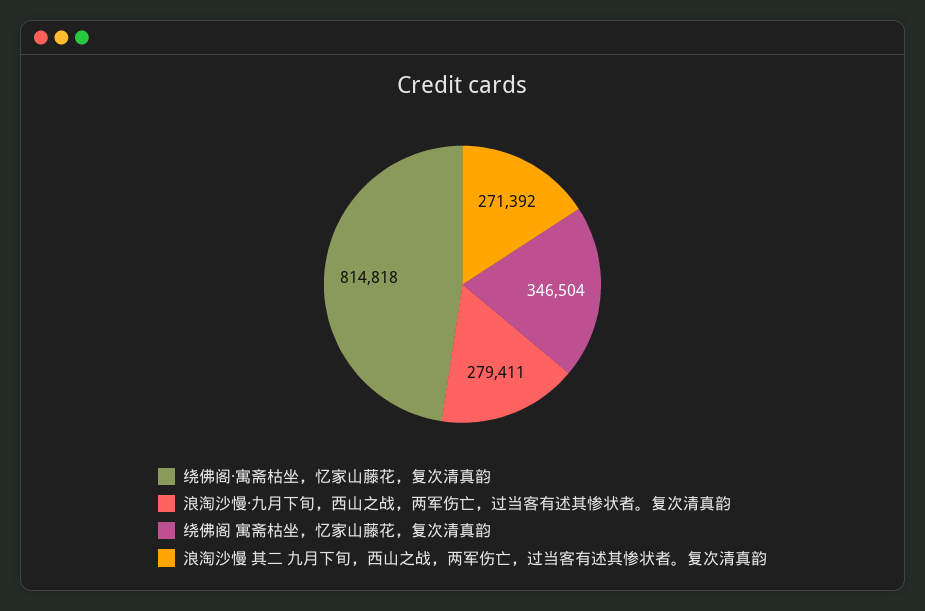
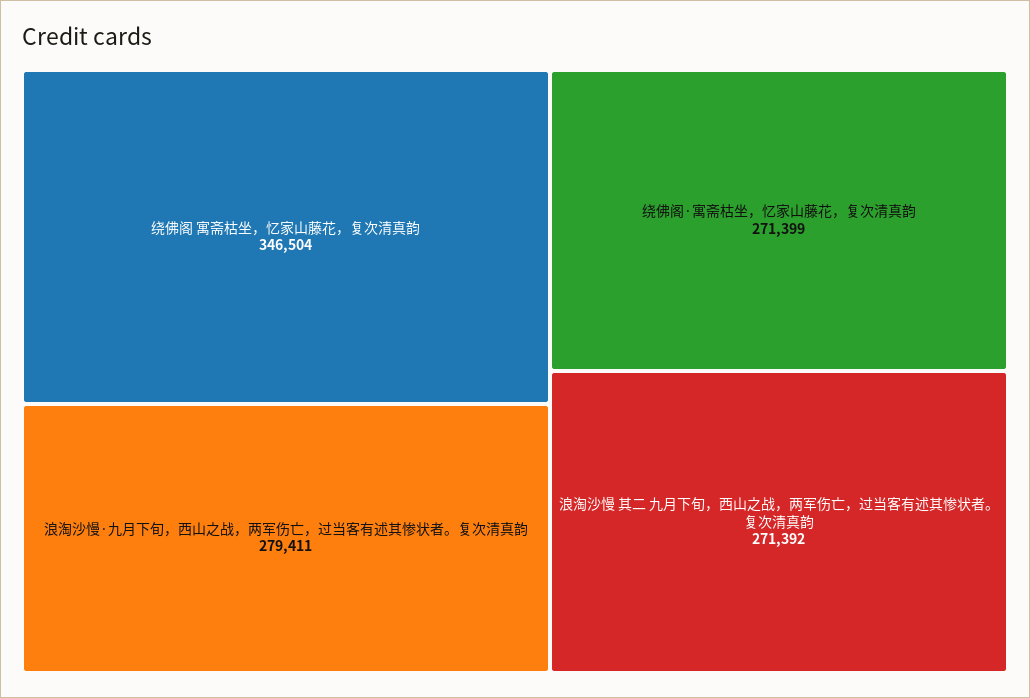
  {
-   "绕佛阁·寓斋枯坐，忆家山藤花，复次清真韵": 814818,
+   "绕佛阁·寓斋枯坐，忆家山藤花，复次清真韵": 271399,
    "浪淘沙慢·九月下旬，西山之战，两军伤亡，过当客有述其惨状者。复次清真韵": 279411,
    "绕佛阁 寓斋枯坐，忆家山藤花，复次清真韵": 346504,
    "浪淘沙慢 其二 九月下旬，西山之战，两军伤亡，过当客有述其惨状者。复次清真韵": 271392
  }

